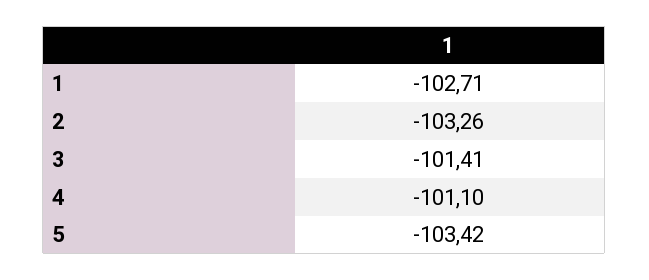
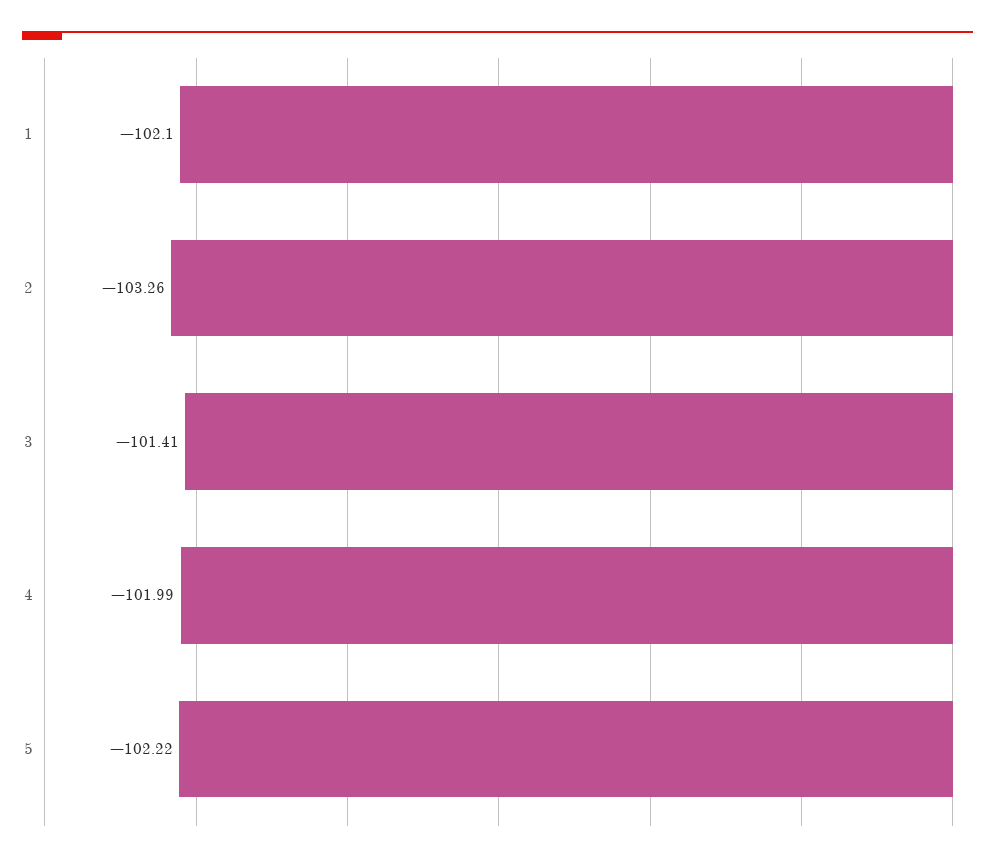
  {
-   "1": -102.71,
+   "1": -102.1,
    "2": -103.26,
    "3": -101.41,
-   "4": -101.1,
+   "4": -101.99,
-   "5": -103.42
+   "5": -102.22
  }

